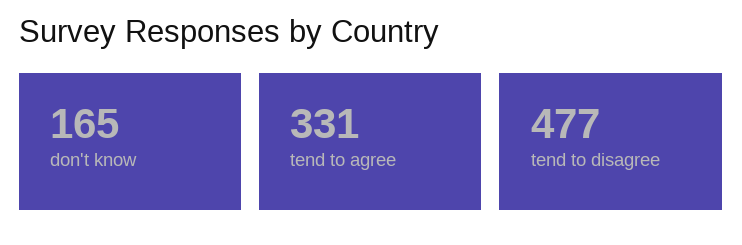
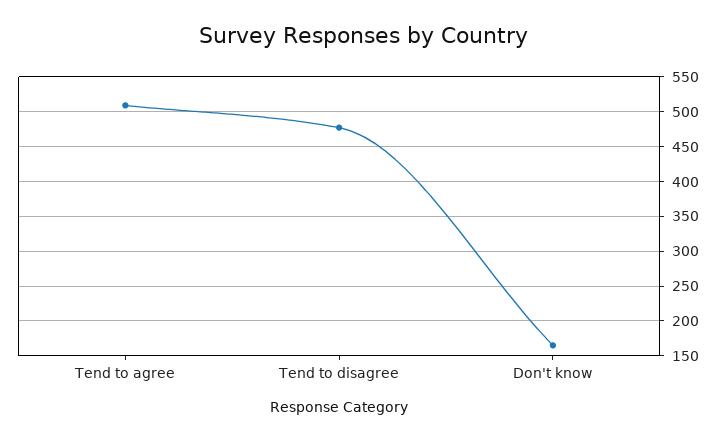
  {
    "don't know": 165,
-   "tend to agree": 331,
+   "tend to agree": 510,
    "tend to disagree": 477
  }

